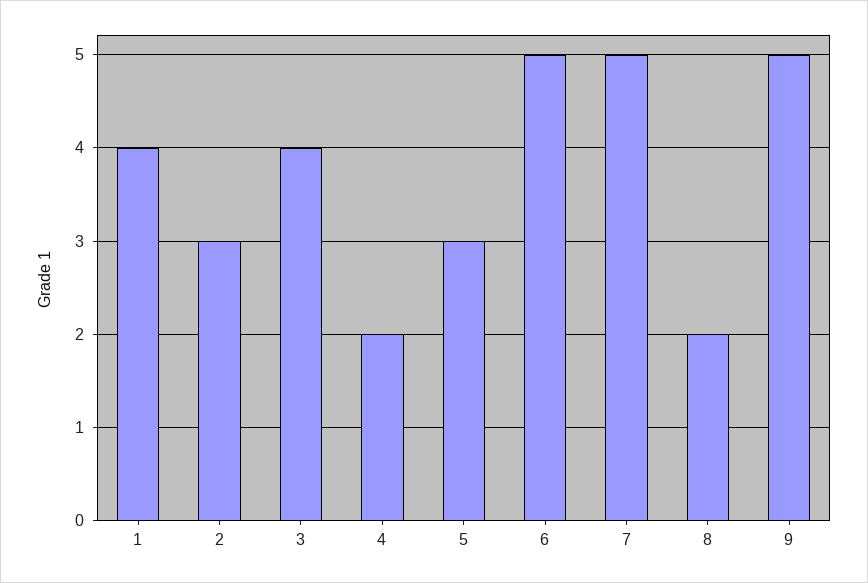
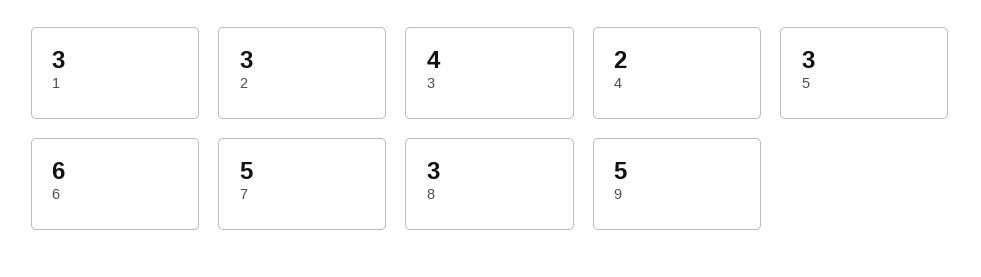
  {
-   "1": 4,
+   "1": 3,
    "2": 3,
    "3": 4,
    "4": 2,
    "5": 3,
-   "6": 5,
+   "6": 6,
    "7": 5,
-   "8": 2,
+   "8": 3,
    "9": 5
  }

